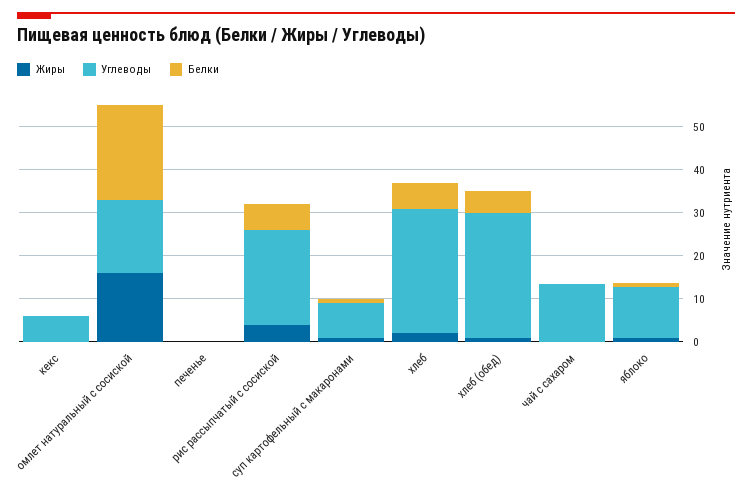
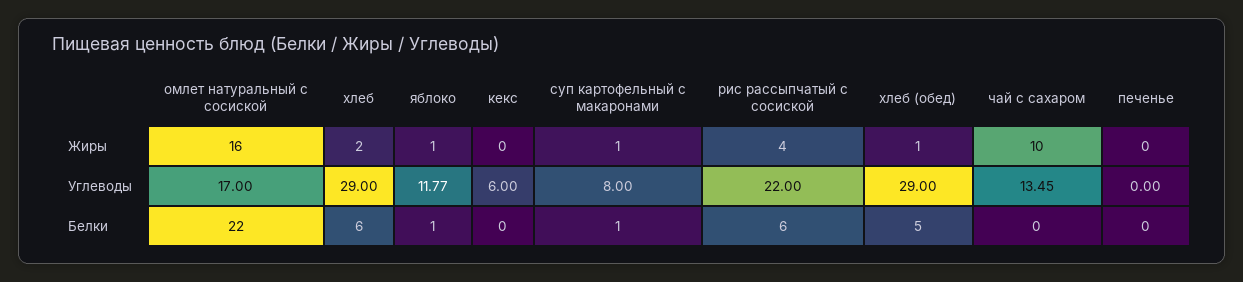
  {
    "Жиры": {
      "кекс": 0,
      "омлет натуральный с сосиской": 16,
      "печенье": 0,
      "рис рассыпчатый с сосиской": 4,
      "суп картофельный с макаронами": 1,
      "хлеб": 2,
      "хлеб (обед)": 1,
-     "чай с сахаром": 0,
+     "чай с сахаром": 10,
      "яблоко": 1
    },
    "Углеводы": {
      "кекс": 6,
      "омлет натуральный с сосиской": 17,
      "печенье": 0,
      "рис рассыпчатый с сосиской": 22,
      "суп картофельный с макаронами": 8,
      "хлеб": 29,
      "хлеб (обед)": 29,
      "чай с сахаром": 13.45,
      "яблоко": 11.77
    },
    "Белки": {
      "кекс": 0,
      "омлет натуральный с сосиской": 22,
      "печенье": 0,
      "рис рассыпчатый с сосиской": 6,
      "суп картофельный с макаронами": 1,
      "хлеб": 6,
      "хлеб (обед)": 5,
      "чай с сахаром": 0,
      "яблоко": 1
    }
  }

